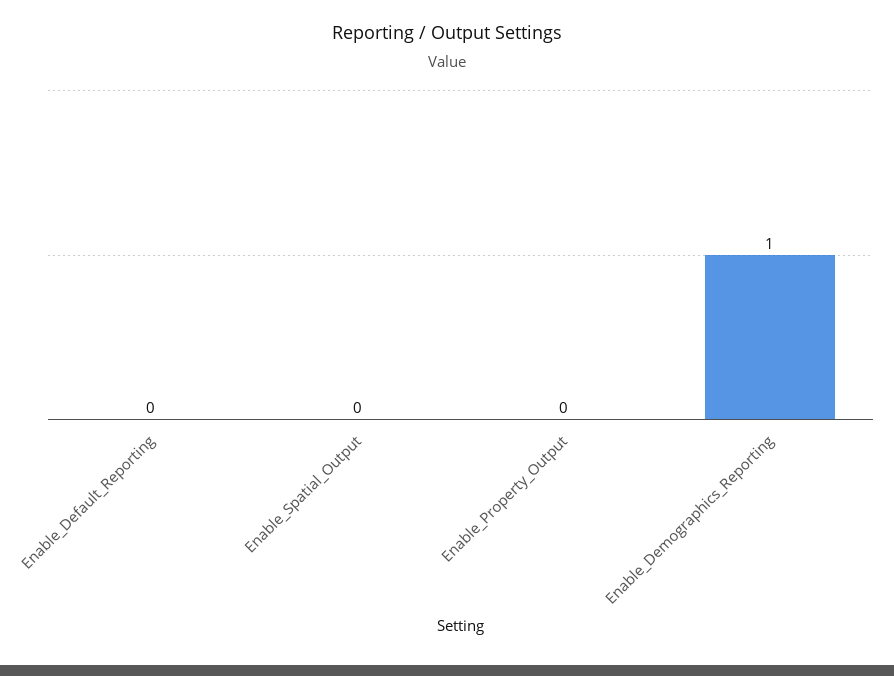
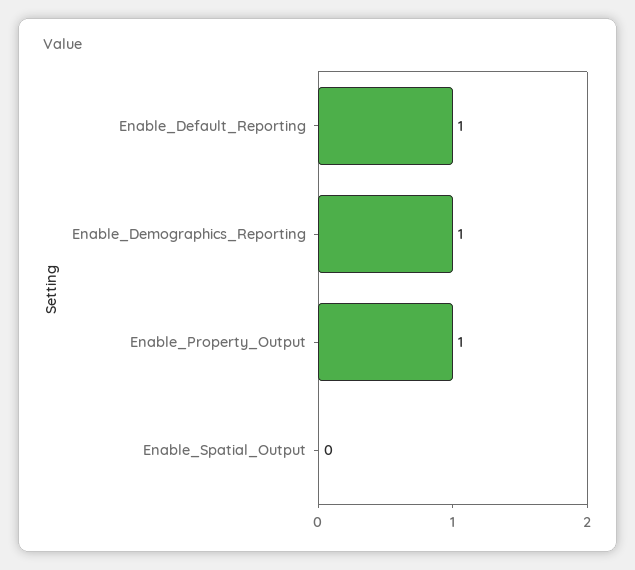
  {
-   "Enable_Default_Reporting": 0,
+   "Enable_Default_Reporting": 1,
    "Enable_Spatial_Output": 0,
-   "Enable_Property_Output": 0,
+   "Enable_Property_Output": 1,
    "Enable_Demographics_Reporting": 1
  }

